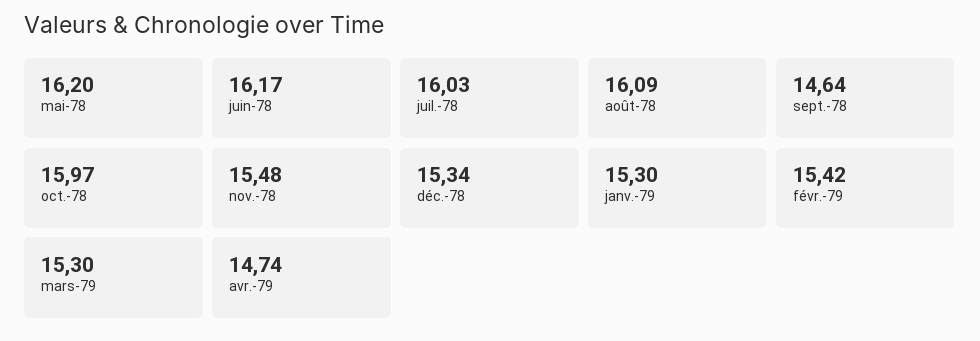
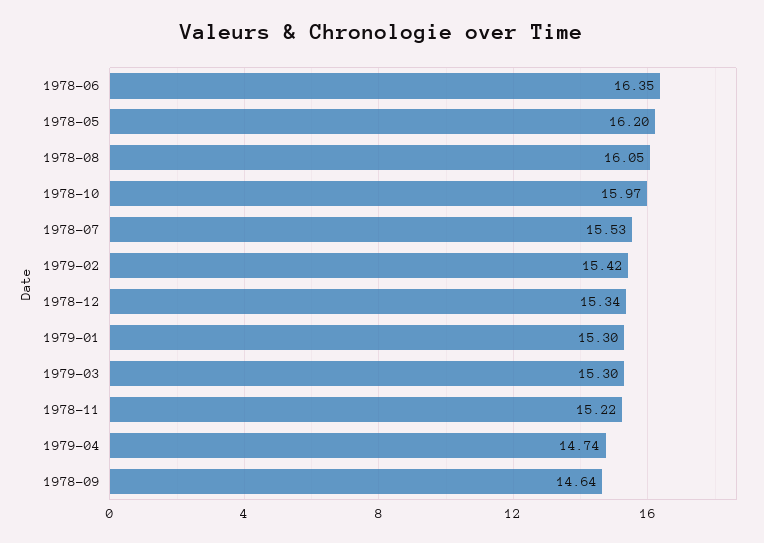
  {
    "mai-78": 16.2,
-   "juin-78": 16.17,
+   "juin-78": 16.35,
-   "juil.-78": 16.03,
+   "juil.-78": 15.53,
-   "août-78": 16.09,
+   "août-78": 16.05,
    "sept.-78": 14.64,
    "oct.-78": 15.97,
-   "nov.-78": 15.48,
+   "nov.-78": 15.22,
    "déc.-78": 15.34,
    "janv.-79": 15.3,
    "févr.-79": 15.42,
    "mars-79": 15.3,
    "avr.-79": 14.74
  }

